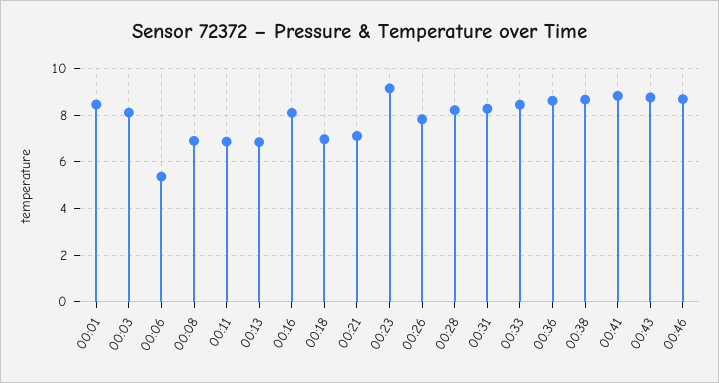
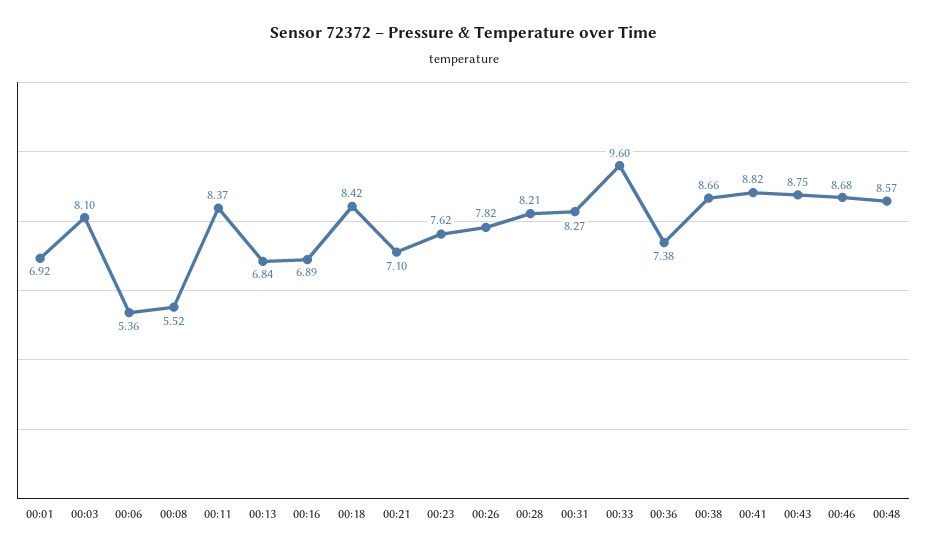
  {
-   "00:01": 8.5,
+   "00:01": 6.92,
    "00:03": 8.1,
    "00:06": 5.36,
-   "00:08": 7,
+   "00:08": 5.52,
-   "00:11": 7,
+   "00:11": 8.37,
    "00:13": 6.84,
-   "00:16": 8,
+   "00:16": 6.89,
-   "00:18": 7,
+   "00:18": 8.42,
    "00:21": 7.1,
-   "00:23": 9,
+   "00:23": 7.62,
    "00:26": 7.82,
    "00:28": 8.21,
    "00:31": 8.27,
-   "00:33": 8.5,
+   "00:33": 9.6,
-   "00:36": 8.5,
+   "00:36": 7.38,
    "00:38": 8.66,
    "00:41": 8.82,
    "00:43": 8.75,
-   "00:46": 8.68
+   "00:46": 8.68,
+   "00:48": 8.57
  }

